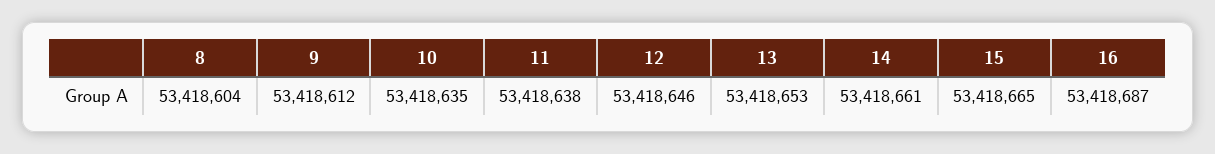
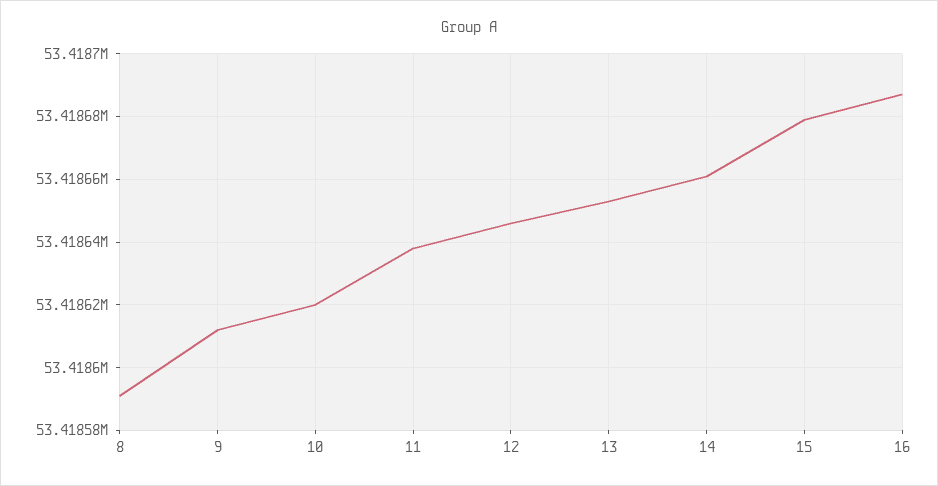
  {
-   "8": 53418604,
+   "8": 53418590,
    "9": 53418612,
-   "10": 53418635,
+   "10": 53418620,
    "11": 53418638,
    "12": 53418646,
    "13": 53418653,
    "14": 53418661,
-   "15": 53418665,
+   "15": 53418680,
    "16": 53418687
  }

